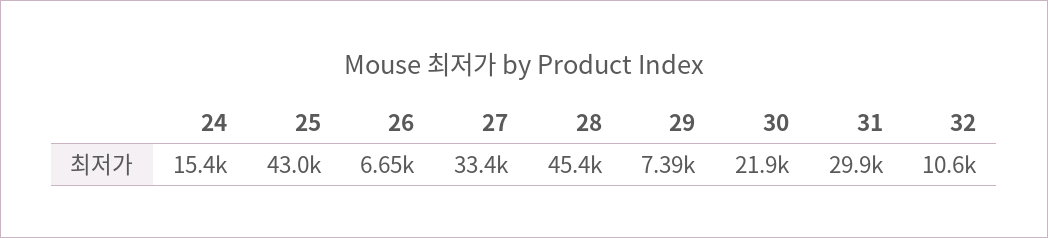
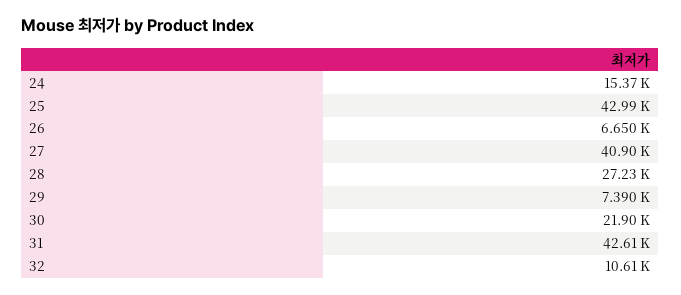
  {
    "24": 15370,
    "25": 42990,
    "26": 6650,
-   "27": 33400,
+   "27": 40900,
-   "28": 45400,
+   "28": 27230,
    "29": 7390,
    "30": 21900,
-   "31": 29900,
+   "31": 42610,
    "32": 10610
  }

